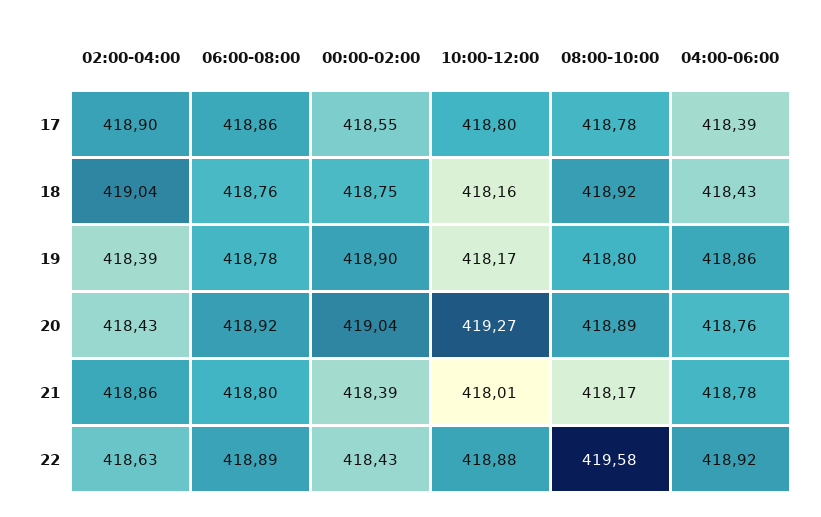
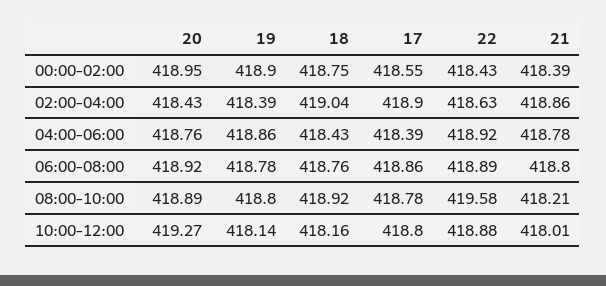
  {
    "02:00-04:00": {
      "17": 418.9,
      "18": 419.04,
      "19": 418.39,
      "20": 418.43,
      "21": 418.86,
      "22": 418.63
    },
    "06:00-08:00": {
      "17": 418.86,
      "18": 418.76,
      "19": 418.78,
      "20": 418.92,
      "21": 418.8,
      "22": 418.89
    },
    "00:00-02:00": {
      "17": 418.55,
      "18": 418.75,
      "19": 418.9,
-     "20": 419.04,
+     "20": 418.95,
      "21": 418.39,
      "22": 418.43
    },
    "10:00-12:00": {
      "17": 418.8,
      "18": 418.16,
-     "19": 418.17,
+     "19": 418.14,
      "20": 419.27,
      "21": 418.01,
      "22": 418.88
    },
    "08:00-10:00": {
      "17": 418.78,
      "18": 418.92,
      "19": 418.8,
      "20": 418.89,
-     "21": 418.17,
+     "21": 418.21,
      "22": 419.58
    },
    "04:00-06:00": {
      "17": 418.39,
      "18": 418.43,
      "19": 418.86,
      "20": 418.76,
      "21": 418.78,
      "22": 418.92
    }
  }

